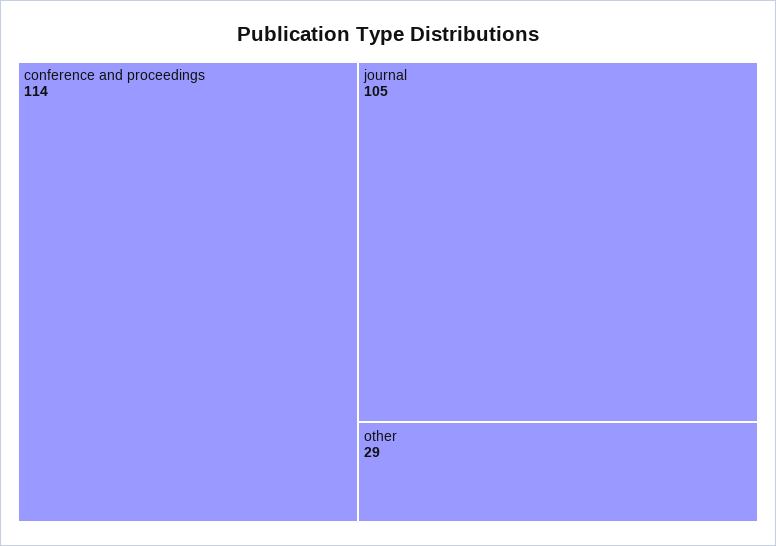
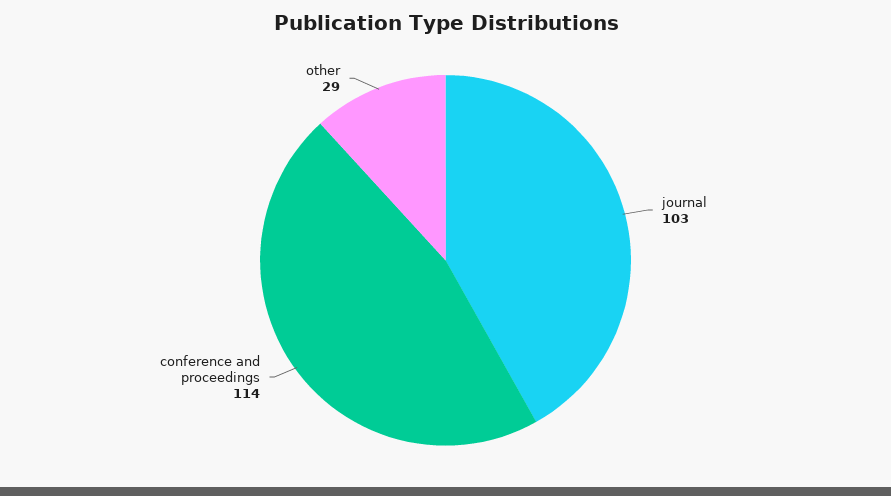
  {
    "conference and proceedings": 114,
-   "journal": 105,
+   "journal": 103,
    "other": 29
  }

